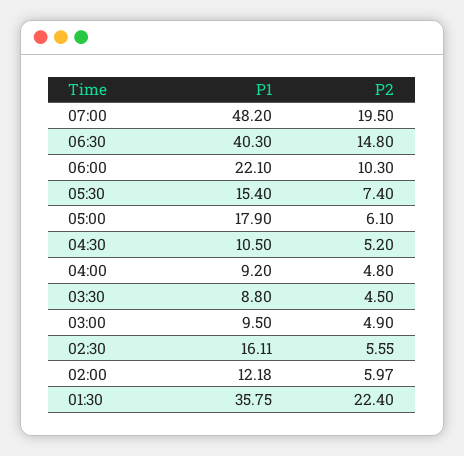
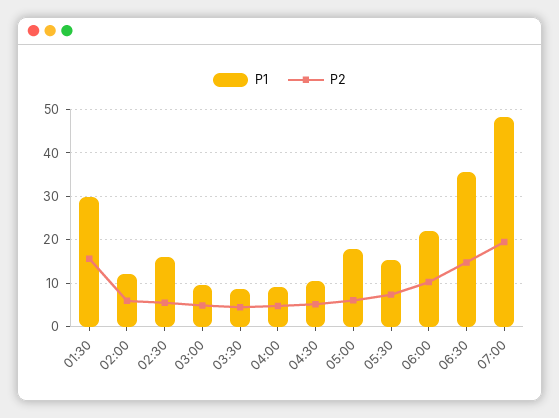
  {
    "P1": {
      "07:00": 48.2,
-     "06:30": 40.3,
+     "06:30": 36,
      "06:00": 22.1,
      "05:30": 15.4,
      "05:00": 17.9,
      "04:30": 10.5,
      "04:00": 9.2,
      "03:30": 8.8,
      "03:00": 9.5,
      "02:30": 16.11,
      "02:00": 12.18,
-     "01:30": 35.75
+     "01:30": 30
    },
    "P2": {
      "07:00": 19.5,
      "06:30": 14.8,
      "06:00": 10.3,
      "05:30": 7.4,
      "05:00": 6.1,
      "04:30": 5.2,
      "04:00": 4.8,
      "03:30": 4.5,
      "03:00": 4.9,
      "02:30": 5.55,
      "02:00": 5.97,
-     "01:30": 22.4
+     "01:30": 16
    }
  }

